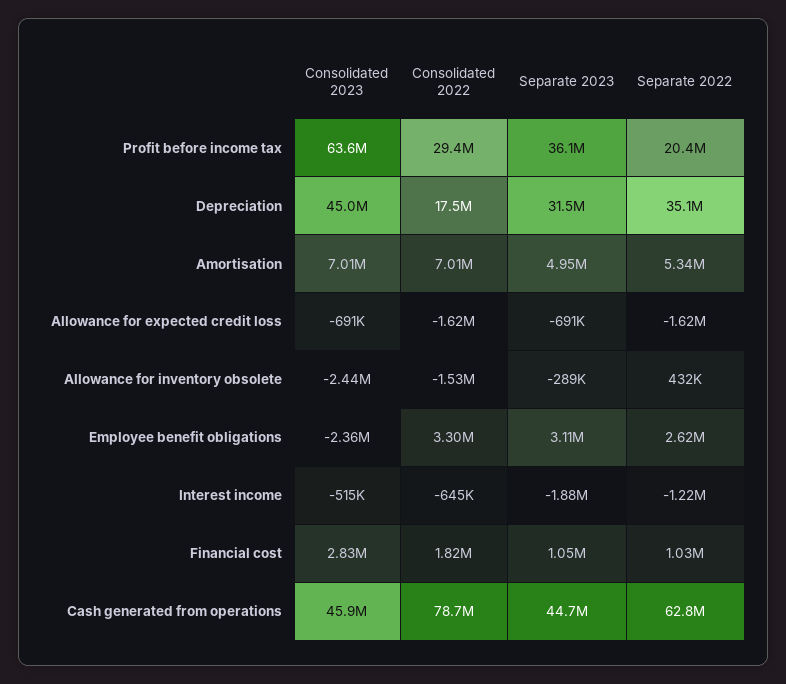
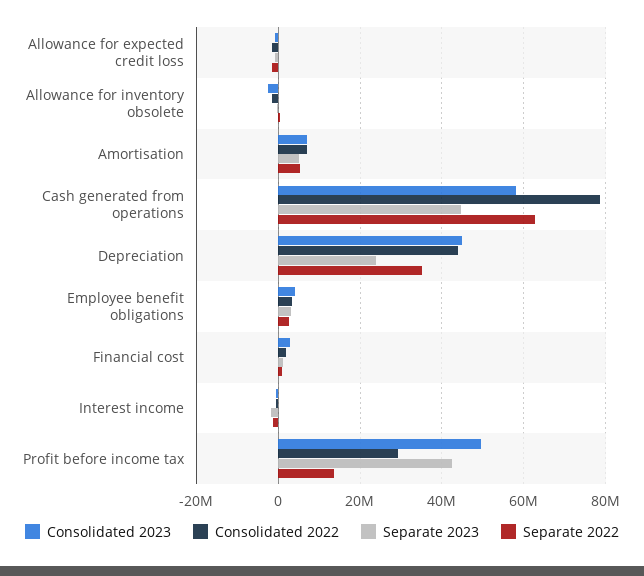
  {
    "Consolidated 2023": {
-     "Profit before income tax": 63600000,
+     "Profit before income tax": 50000000,
      "Depreciation": 45000000,
      "Amortisation": 7010000,
      "Allowance for expected credit loss": -691000,
      "Allowance for inventory obsolete": -2440000,
-     "Employee benefit obligations": -2360000,
+     "Employee benefit obligations": 4000000,
      "Interest income": -515000,
      "Financial cost": 2830000,
-     "Cash generated from operations": 45900000
+     "Cash generated from operations": 58000000
    },
    "Consolidated 2022": {
      "Profit before income tax": 29400000,
-     "Depreciation": 17500000,
+     "Depreciation": 44000000,
      "Amortisation": 7010000,
      "Allowance for expected credit loss": -1620000,
      "Allowance for inventory obsolete": -1530000,
      "Employee benefit obligations": 3300000,
      "Interest income": -645000,
      "Financial cost": 1820000,
      "Cash generated from operations": 78700000
    },
    "Separate 2023": {
-     "Profit before income tax": 36100000,
+     "Profit before income tax": 42000000,
-     "Depreciation": 31500000,
+     "Depreciation": 24000000,
      "Amortisation": 4950000,
      "Allowance for expected credit loss": -691000,
      "Allowance for inventory obsolete": -289000,
      "Employee benefit obligations": 3110000,
      "Interest income": -1880000,
      "Financial cost": 1050000,
      "Cash generated from operations": 44700000
    },
    "Separate 2022": {
-     "Profit before income tax": 20400000,
+     "Profit before income tax": 14000000,
      "Depreciation": 35100000,
      "Amortisation": 5340000,
      "Allowance for expected credit loss": -1620000,
      "Allowance for inventory obsolete": 432000,
      "Employee benefit obligations": 2620000,
      "Interest income": -1220000,
      "Financial cost": 1030000,
      "Cash generated from operations": 62800000
    }
  }

